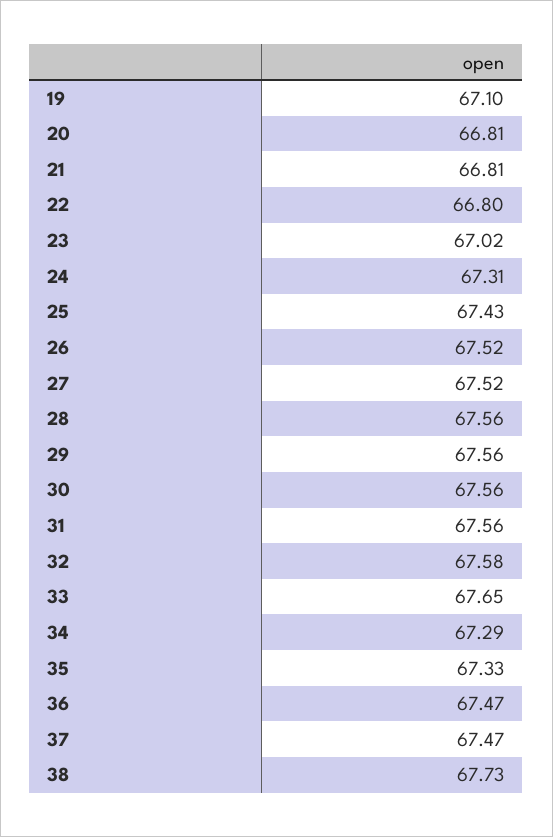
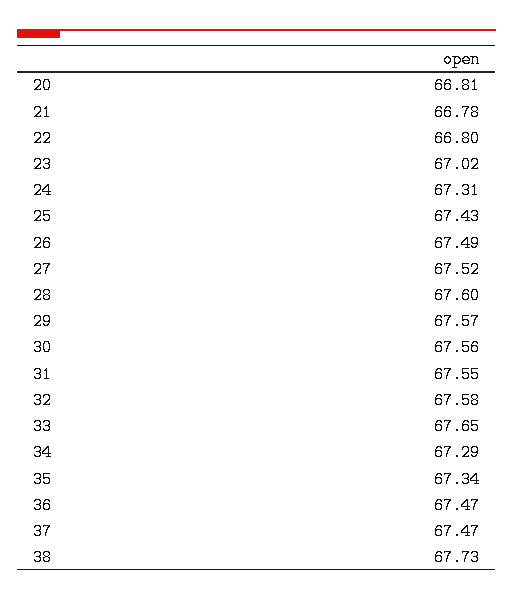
  {
-   "19": 67.1,
    "20": 66.81,
-   "21": 66.81,
+   "21": 66.78,
    "22": 66.8,
    "23": 67.02,
    "24": 67.31,
    "25": 67.43,
-   "26": 67.52,
+   "26": 67.49,
    "27": 67.52,
-   "28": 67.56,
+   "28": 67.6,
-   "29": 67.56,
+   "29": 67.57,
    "30": 67.56,
-   "31": 67.56,
+   "31": 67.55,
    "32": 67.58,
    "33": 67.65,
    "34": 67.29,
-   "35": 67.33,
+   "35": 67.34,
    "36": 67.47,
    "37": 67.47,
    "38": 67.73
  }

